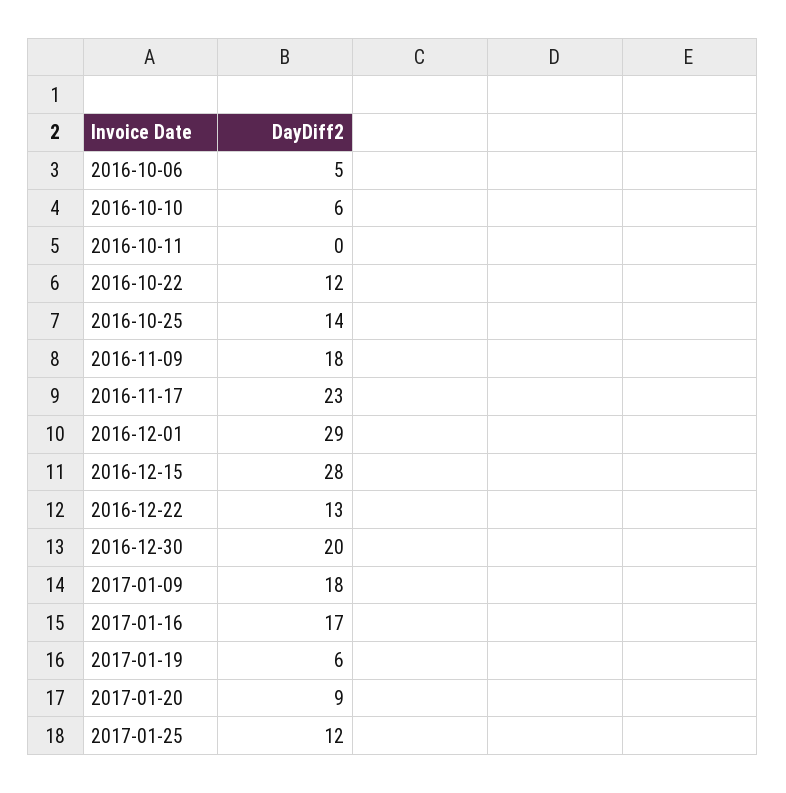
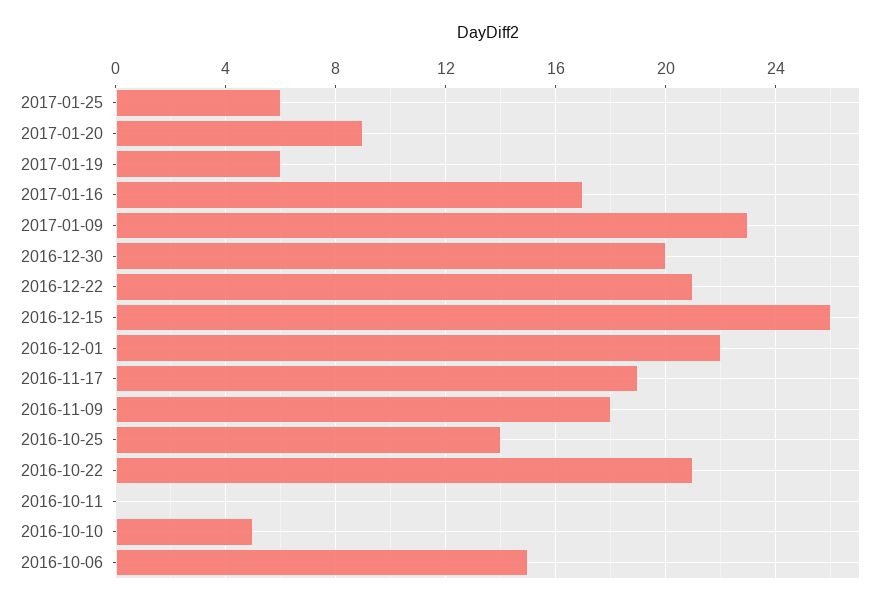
  {
-   "2016-10-06": 5,
+   "2016-10-06": 15,
-   "2016-10-10": 6,
+   "2016-10-10": 5,
    "2016-10-11": 0,
-   "2016-10-22": 12,
+   "2016-10-22": 21,
    "2016-10-25": 14,
    "2016-11-09": 18,
-   "2016-11-17": 23,
+   "2016-11-17": 19,
-   "2016-12-01": 29,
+   "2016-12-01": 22,
-   "2016-12-15": 28,
+   "2016-12-15": 26,
-   "2016-12-22": 13,
+   "2016-12-22": 21,
    "2016-12-30": 20,
-   "2017-01-09": 18,
+   "2017-01-09": 23,
    "2017-01-16": 17,
    "2017-01-19": 6,
    "2017-01-20": 9,
-   "2017-01-25": 12
+   "2017-01-25": 6
  }

